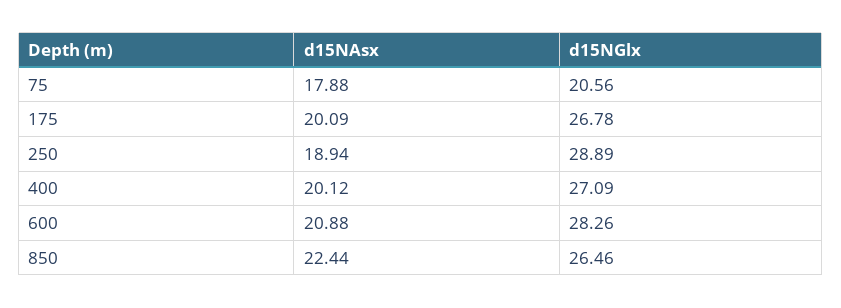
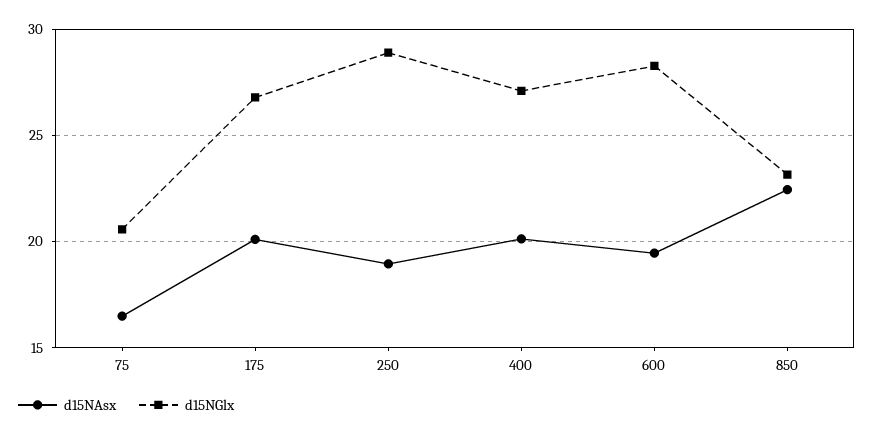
  {
    "d15NAsx": {
-     "75": 17.88,
+     "75": 16.5,
      "175": 20.09,
      "250": 18.94,
      "400": 20.12,
-     "600": 20.88,
+     "600": 19.5,
      "850": 22.44
    },
    "d15NGlx": {
      "75": 20.56,
      "175": 26.78,
      "250": 28.89,
      "400": 27.09,
      "600": 28.26,
-     "850": 26.46
+     "850": 23
    }
  }

